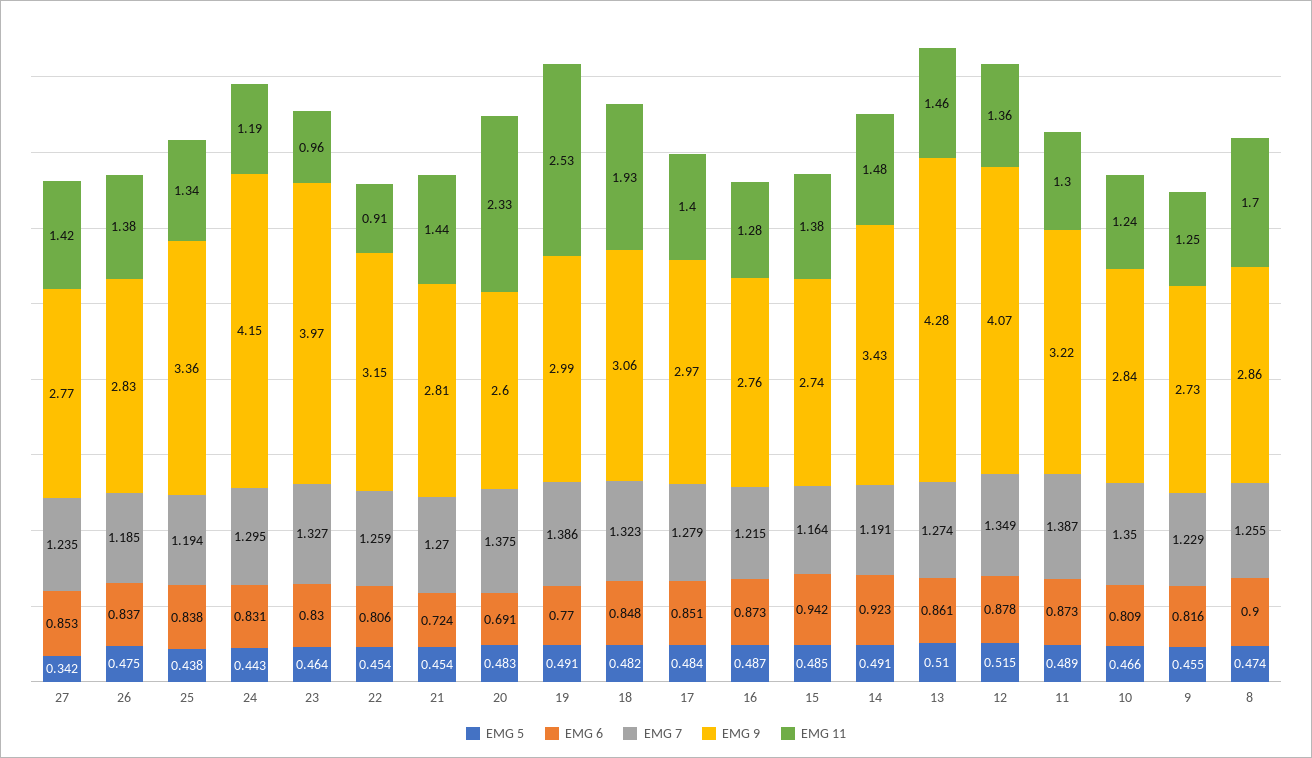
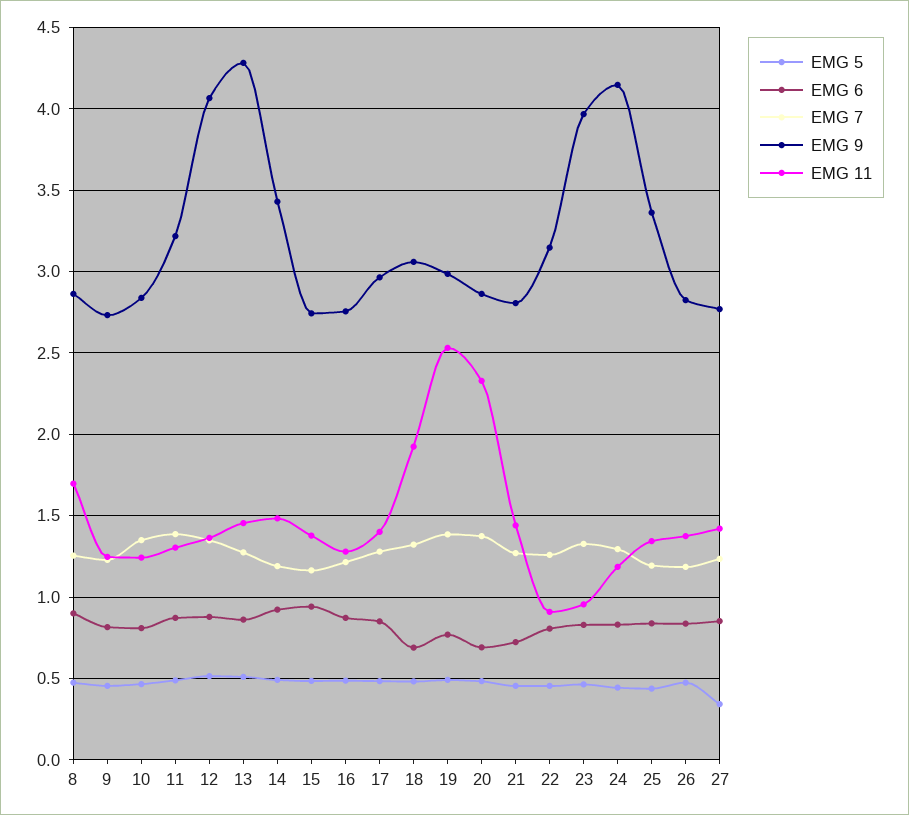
  {
    "EMG 5": {
      "27": 0.342,
      "26": 0.475,
      "25": 0.438,
      "24": 0.443,
      "23": 0.464,
      "22": 0.454,
      "21": 0.454,
      "20": 0.483,
      "19": 0.491,
      "18": 0.482,
      "17": 0.484,
      "16": 0.487,
      "15": 0.485,
      "14": 0.491,
      "13": 0.51,
      "12": 0.515,
      "11": 0.489,
      "10": 0.466,
      "9": 0.455,
      "8": 0.474
    },
    "EMG 6": {
      "27": 0.853,
      "26": 0.837,
      "25": 0.838,
      "24": 0.831,
      "23": 0.83,
      "22": 0.806,
      "21": 0.724,
      "20": 0.691,
      "19": 0.77,
-     "18": 0.848,
+     "18": 0.7,
      "17": 0.851,
      "16": 0.873,
      "15": 0.942,
      "14": 0.923,
      "13": 0.861,
      "12": 0.878,
      "11": 0.873,
      "10": 0.809,
      "9": 0.816,
      "8": 0.9
    },
    "EMG 7": {
      "27": 1.235,
      "26": 1.185,
      "25": 1.194,
      "24": 1.295,
      "23": 1.327,
      "22": 1.259,
      "21": 1.27,
      "20": 1.375,
      "19": 1.386,
      "18": 1.323,
      "17": 1.279,
      "16": 1.215,
      "15": 1.164,
      "14": 1.191,
      "13": 1.274,
      "12": 1.349,
      "11": 1.387,
      "10": 1.35,
      "9": 1.229,
      "8": 1.255
    },
    "EMG 9": {
      "27": 2.77,
      "26": 2.83,
      "25": 3.36,
      "24": 4.15,
      "23": 3.97,
      "22": 3.15,
      "21": 2.81,
-     "20": 2.6,
+     "20": 2.85,
      "19": 2.99,
      "18": 3.06,
      "17": 2.97,
      "16": 2.76,
      "15": 2.74,
      "14": 3.43,
      "13": 4.28,
      "12": 4.07,
      "11": 3.22,
      "10": 2.84,
      "9": 2.73,
      "8": 2.86
    },
    "EMG 11": {
      "27": 1.42,
      "26": 1.38,
      "25": 1.34,
      "24": 1.19,
      "23": 0.96,
      "22": 0.91,
      "21": 1.44,
      "20": 2.33,
      "19": 2.53,
      "18": 1.93,
      "17": 1.4,
      "16": 1.28,
      "15": 1.38,
      "14": 1.48,
      "13": 1.46,
      "12": 1.36,
      "11": 1.3,
      "10": 1.24,
      "9": 1.25,
      "8": 1.7
    }
  }

